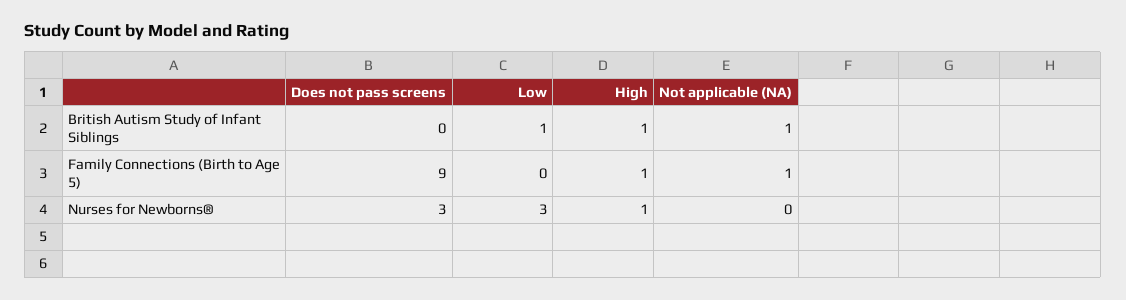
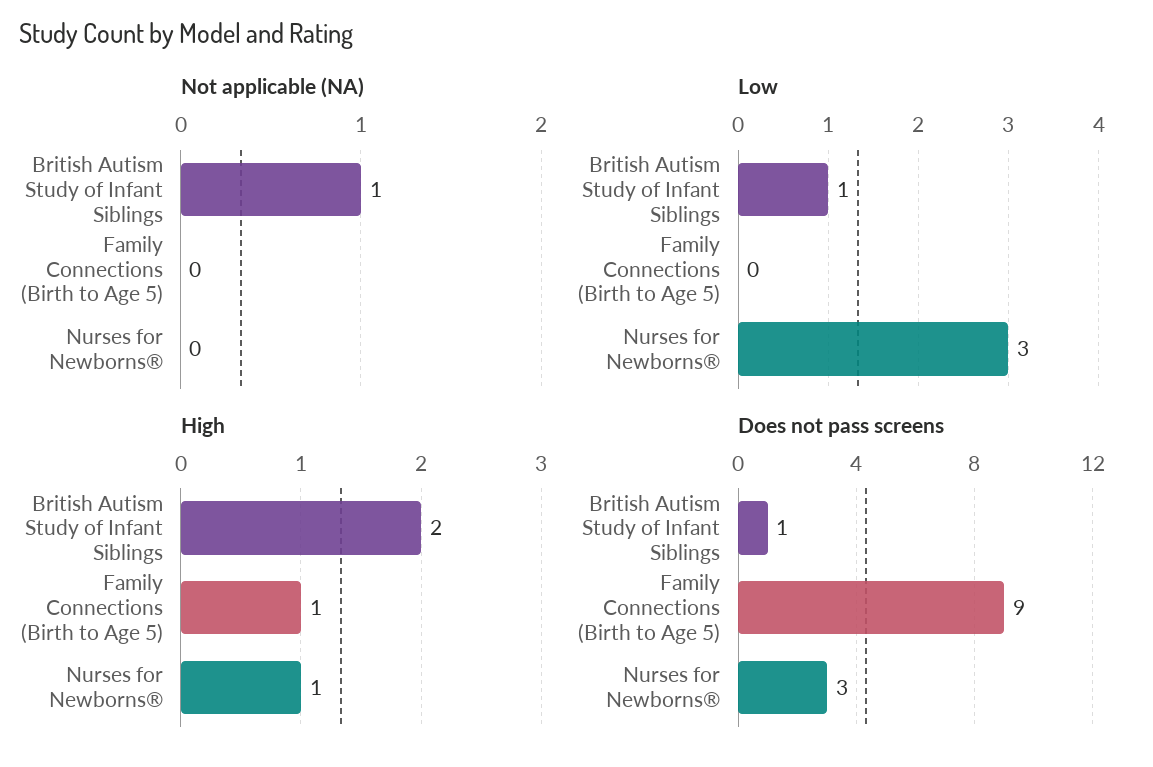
  {
    "Does not pass screens": {
-     "British Autism Study of Infant Siblings": 0,
+     "British Autism Study of Infant Siblings": 1,
      "Family Connections (Birth to Age 5)": 9,
      "Nurses for Newborns®": 3
    },
    "Low": {
      "British Autism Study of Infant Siblings": 1,
      "Family Connections (Birth to Age 5)": 0,
      "Nurses for Newborns®": 3
    },
    "High": {
-     "British Autism Study of Infant Siblings": 1,
+     "British Autism Study of Infant Siblings": 2,
      "Family Connections (Birth to Age 5)": 1,
      "Nurses for Newborns®": 1
    },
    "Not applicable (NA)": {
      "British Autism Study of Infant Siblings": 1,
-     "Family Connections (Birth to Age 5)": 1,
+     "Family Connections (Birth to Age 5)": 0,
      "Nurses for Newborns®": 0
    }
  }

